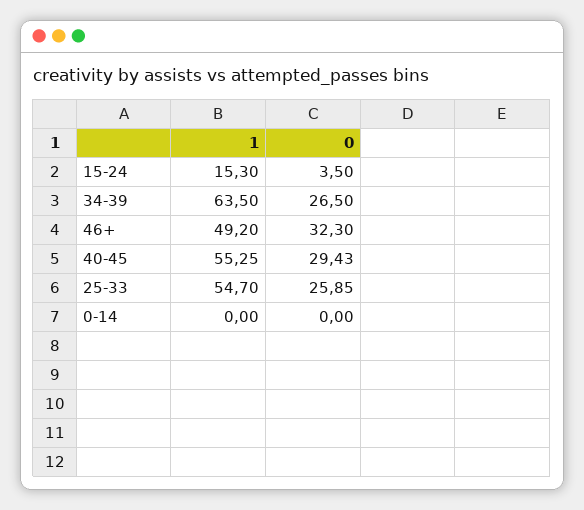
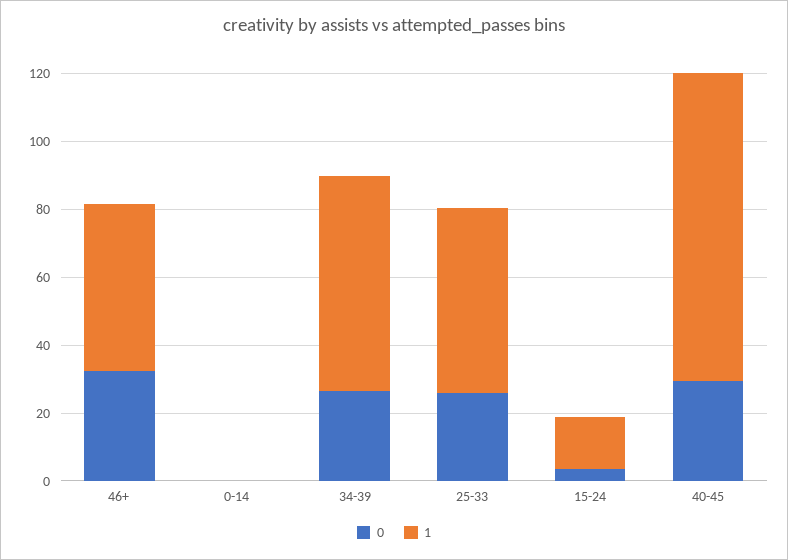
  {
    "1": {
      "15-24": 15.3,
      "34-39": 63.5,
      "46+": 49.2,
-     "40-45": 55.25,
+     "40-45": 90,
      "25-33": 54.7,
      "0-14": 0
    },
    "0": {
      "15-24": 3.5,
      "34-39": 26.5,
      "46+": 32.3,
      "40-45": 29.43,
      "25-33": 25.85,
      "0-14": 0
    }
  }

